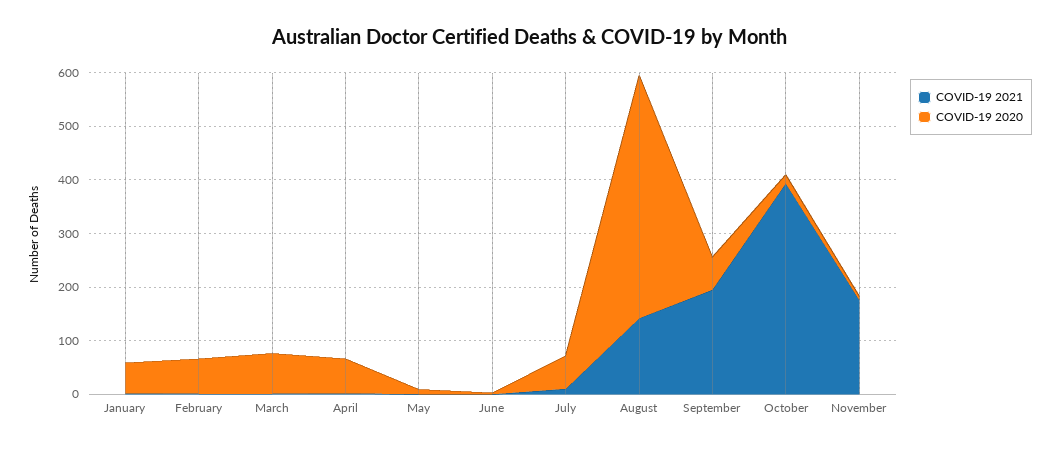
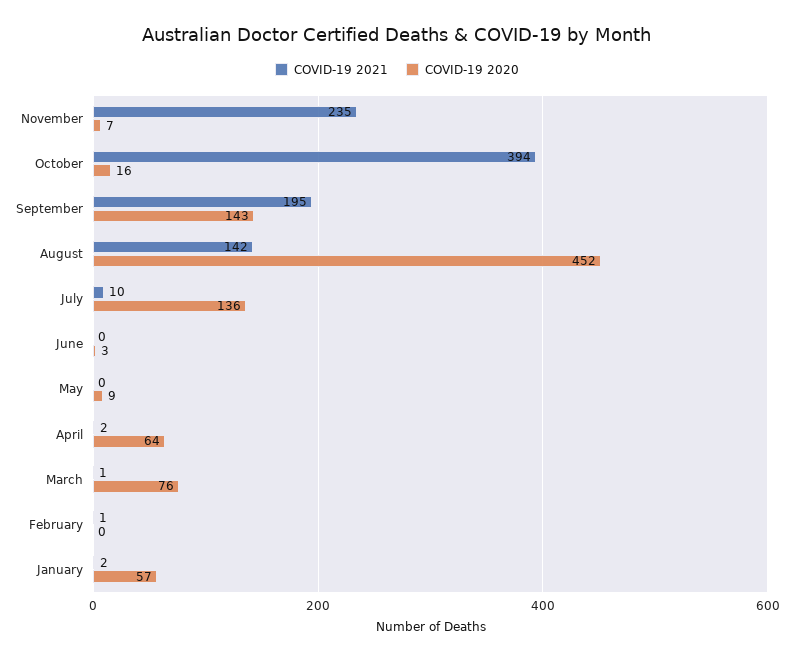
  {
    "COVID-19 2021": {
      "January": 2,
      "February": 1,
      "March": 1,
      "April": 2,
      "May": 0,
      "June": 0,
      "July": 10,
      "August": 142,
      "September": 195,
      "October": 394,
-     "November": 180
+     "November": 235
    },
    "COVID-19 2020": {
      "January": 57,
-     "February": 60,
+     "February": 0,
      "March": 76,
      "April": 64,
      "May": 9,
      "June": 3,
-     "July": 60,
+     "July": 136,
      "August": 452,
-     "September": 60,
+     "September": 143,
      "October": 16,
      "November": 7
    }
  }

